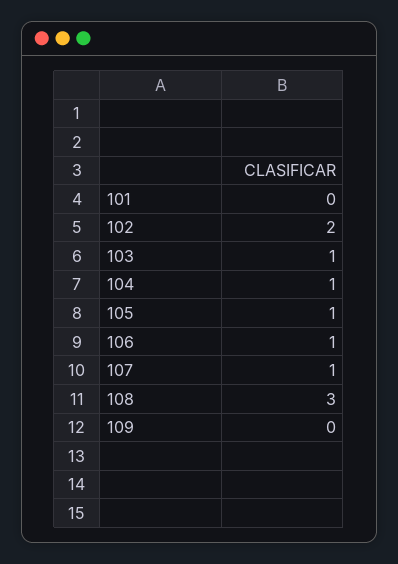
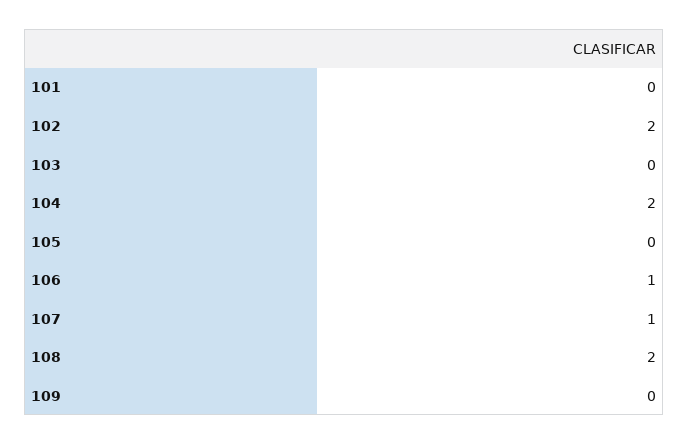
  {
    "101": 0,
    "102": 2,
-   "103": 1,
+   "103": 0,
-   "104": 1,
+   "104": 2,
-   "105": 1,
+   "105": 0,
    "106": 1,
    "107": 1,
-   "108": 3,
+   "108": 2,
    "109": 0
  }

